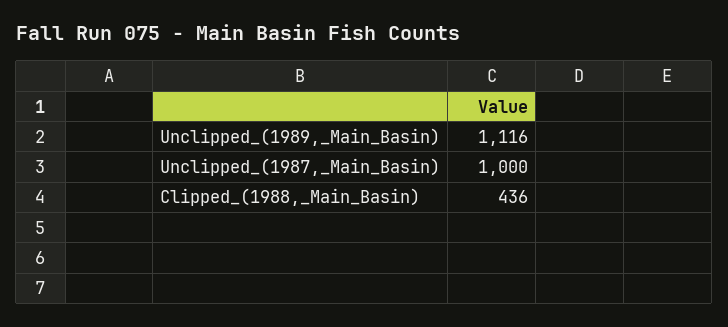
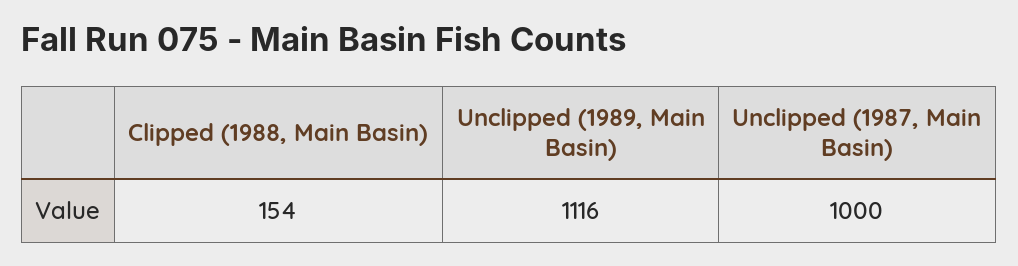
  {
    "Unclipped_(1989,_Main_Basin)": 1116,
    "Unclipped_(1987,_Main_Basin)": 1000,
-   "Clipped_(1988,_Main_Basin)": 436
+   "Clipped_(1988,_Main_Basin)": 154
  }

